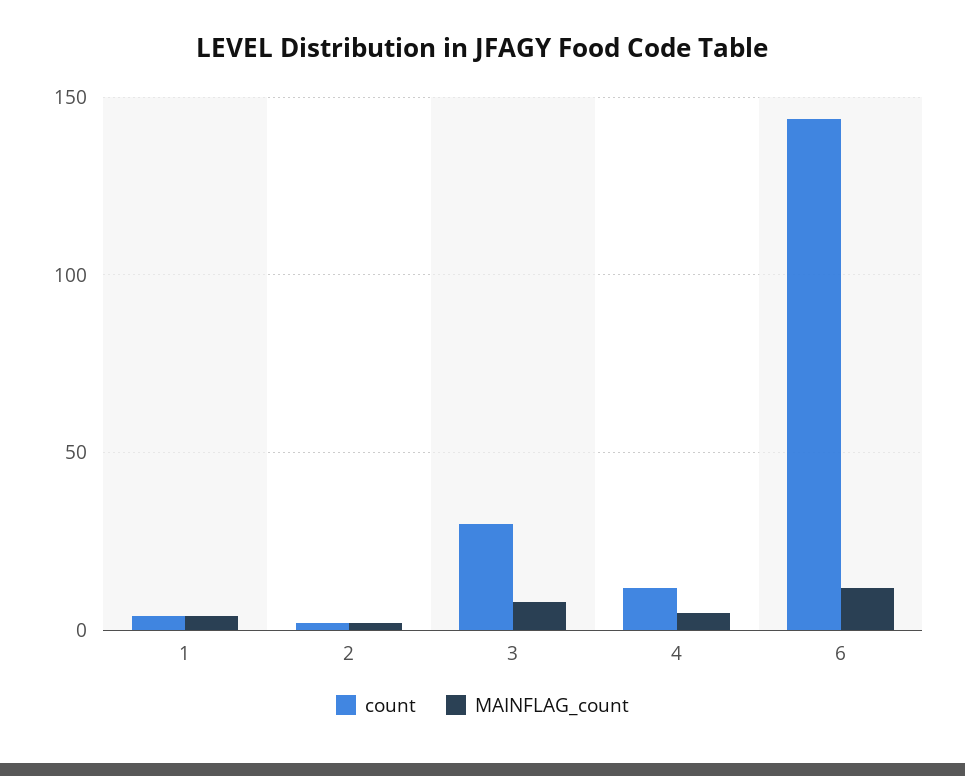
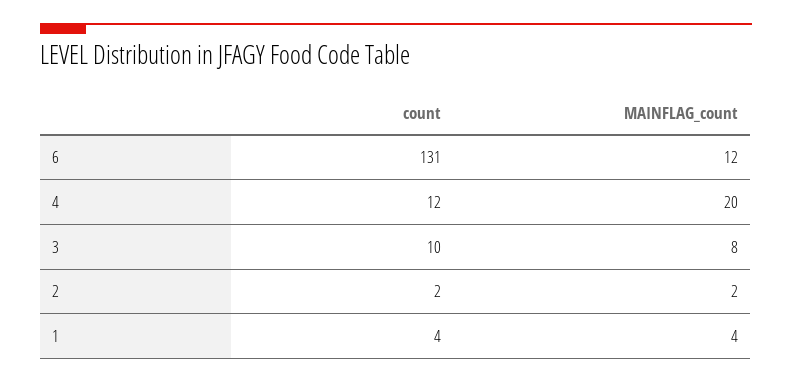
  {
    "count": {
      "1": 4,
      "2": 2,
-     "3": 30,
+     "3": 10,
      "4": 12,
-     "6": 145
+     "6": 131
    },
    "MAINFLAG_count": {
      "1": 4,
      "2": 2,
      "3": 8,
-     "4": 5,
+     "4": 20,
      "6": 12
    }
  }

